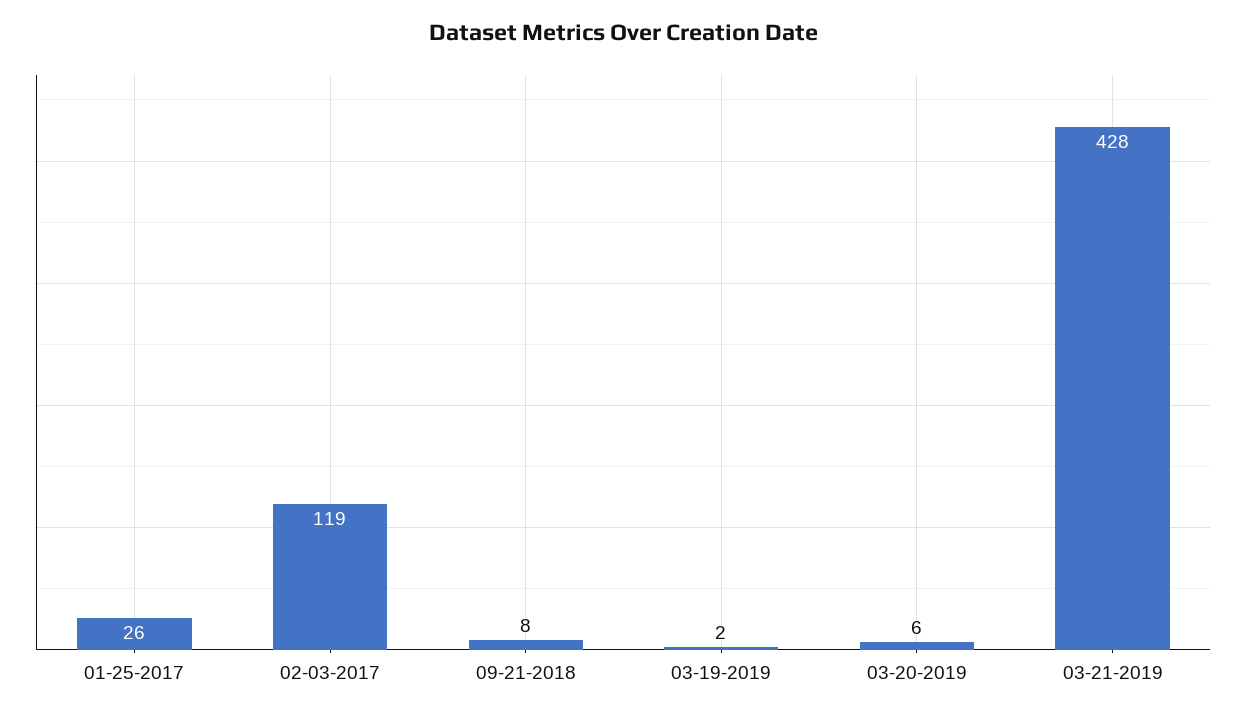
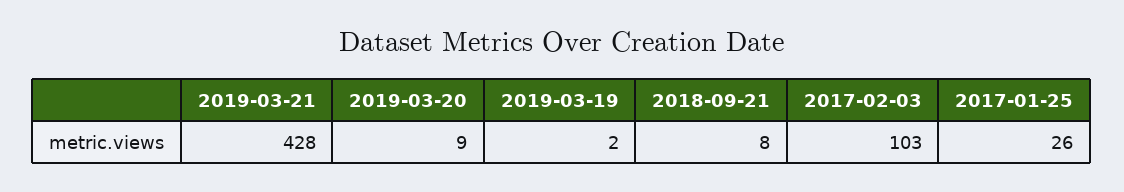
  {
    "01-25-2017": 26,
-   "02-03-2017": 119,
+   "02-03-2017": 103,
    "09-21-2018": 8,
    "03-19-2019": 2,
-   "03-20-2019": 6,
+   "03-20-2019": 9,
    "03-21-2019": 428
  }

